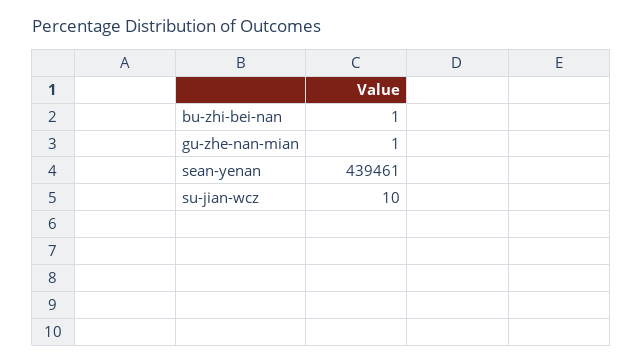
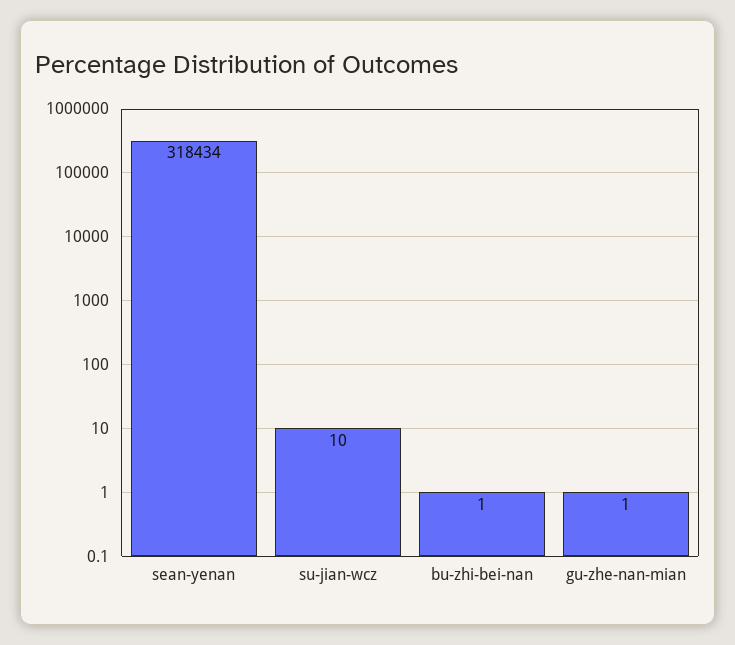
  {
    "bu-zhi-bei-nan": 1,
    "gu-zhe-nan-mian": 1,
-   "sean-yenan": 439461,
+   "sean-yenan": 318434,
    "su-jian-wcz": 10
  }

